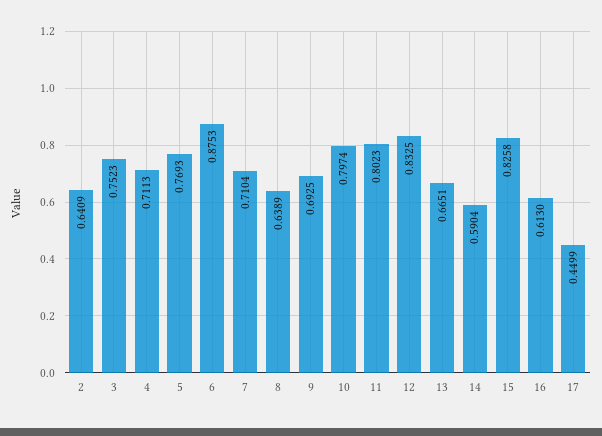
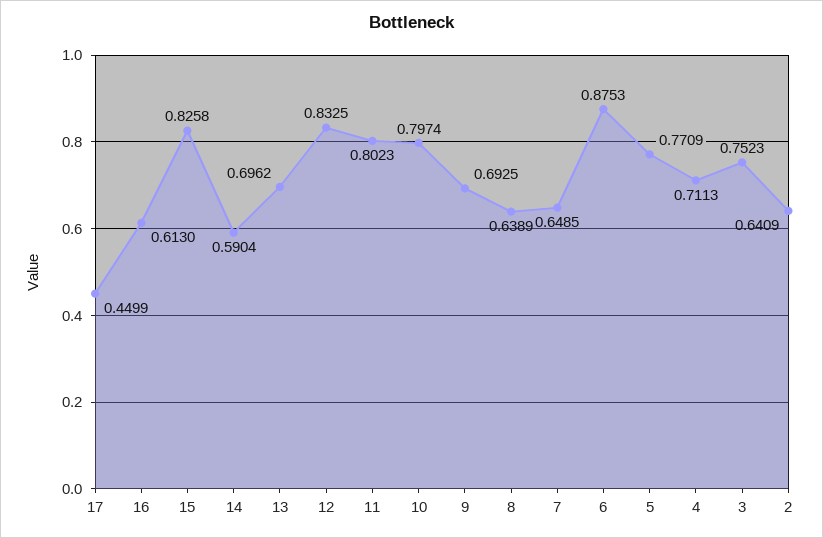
  {
    "2": 0.6409,
    "3": 0.7523,
    "4": 0.7113,
-   "5": 0.7693,
+   "5": 0.7709,
    "6": 0.8753,
-   "7": 0.7104,
+   "7": 0.6485,
    "8": 0.6389,
    "9": 0.6925,
    "10": 0.7974,
    "11": 0.8023,
    "12": 0.8325,
-   "13": 0.6651,
+   "13": 0.6962,
    "14": 0.5904,
    "15": 0.8258,
    "16": 0.613,
    "17": 0.4499
  }

